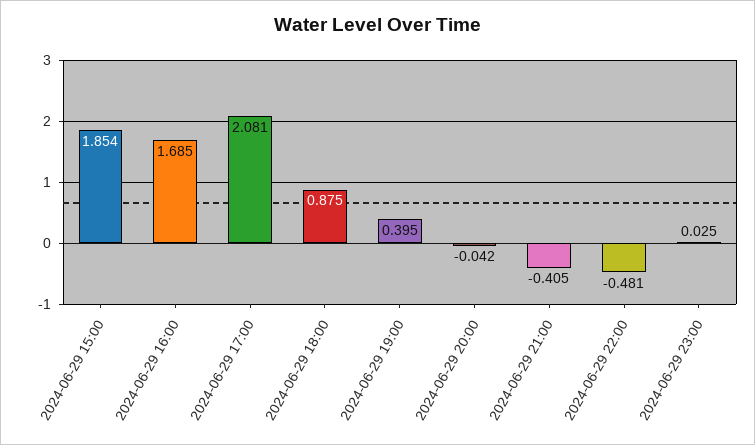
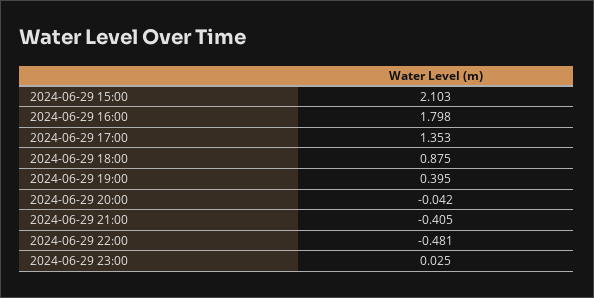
  {
-   "2024-06-29 15:00": 1.854,
+   "2024-06-29 15:00": 2.103,
-   "2024-06-29 16:00": 1.685,
+   "2024-06-29 16:00": 1.798,
-   "2024-06-29 17:00": 2.081,
+   "2024-06-29 17:00": 1.353,
    "2024-06-29 18:00": 0.875,
    "2024-06-29 19:00": 0.395,
    "2024-06-29 20:00": -0.042,
    "2024-06-29 21:00": -0.405,
    "2024-06-29 22:00": -0.481,
    "2024-06-29 23:00": 0.025
  }

